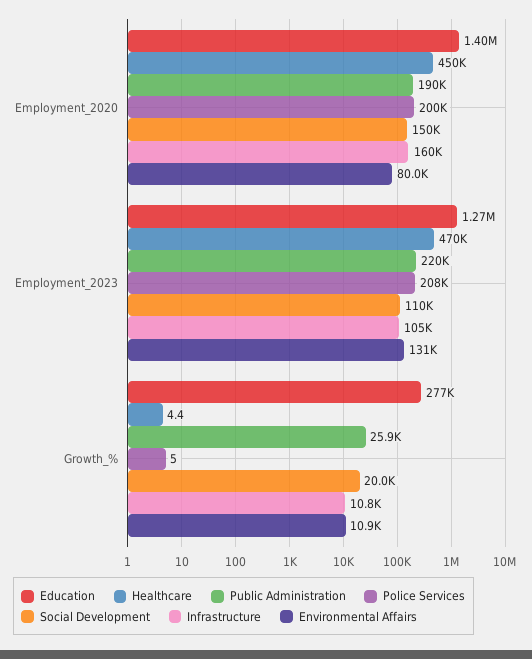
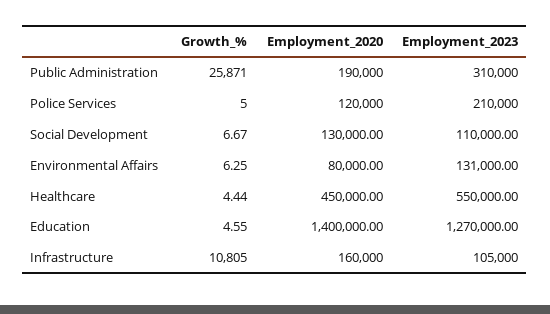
  {
    "Education": {
      "Employment_2020": 1400000,
      "Employment_2023": 1270000,
-     "Growth_%": 277000
+     "Growth_%": 4.55
    },
    "Healthcare": {
      "Employment_2020": 450000,
-     "Employment_2023": 470000,
+     "Employment_2023": 550000,
      "Growth_%": 4.44
    },
    "Public Administration": {
      "Employment_2020": 190000,
-     "Employment_2023": 220000,
+     "Employment_2023": 310000,
      "Growth_%": 25871
    },
    "Police Services": {
-     "Employment_2020": 200000,
+     "Employment_2020": 120000,
-     "Employment_2023": 208000,
+     "Employment_2023": 210000,
      "Growth_%": 5
    },
    "Social Development": {
-     "Employment_2020": 150000,
+     "Employment_2020": 130000,
      "Employment_2023": 110000,
-     "Growth_%": 20000
+     "Growth_%": 6.67
    },
    "Infrastructure": {
      "Employment_2020": 160000,
      "Employment_2023": 105000,
      "Growth_%": 10805
    },
    "Environmental Affairs": {
      "Employment_2020": 80000,
      "Employment_2023": 131000,
-     "Growth_%": 10900
+     "Growth_%": 6.25
    }
  }

